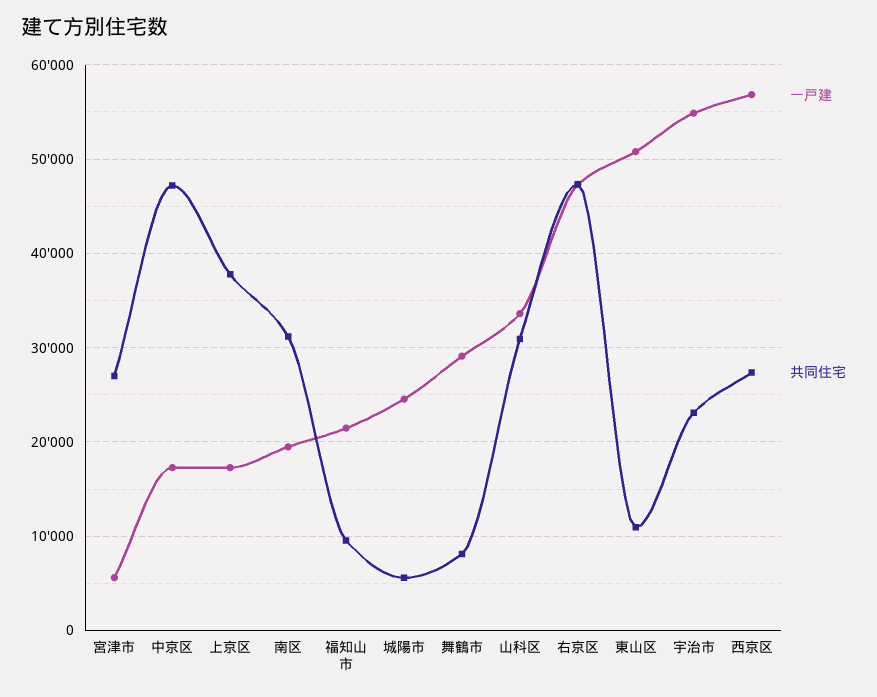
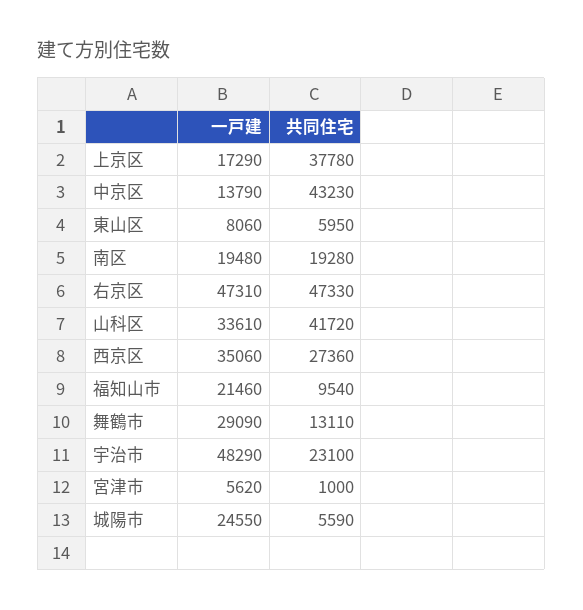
  {
    "一戸建": {
      "宮津市": 5620,
-     "中京区": 17000,
+     "中京区": 13790,
      "上京区": 17290,
      "南区": 19480,
      "福知山市": 21460,
      "城陽市": 24550,
      "舞鶴市": 29090,
      "山科区": 33610,
      "右京区": 47310,
-     "東山区": 51000,
+     "東山区": 8060,
-     "宇治市": 55000,
+     "宇治市": 48290,
-     "西京区": 57000
+     "西京区": 35060
    },
    "共同住宅": {
-     "宮津市": 27000,
+     "宮津市": 1000,
-     "中京区": 47000,
+     "中京区": 43230,
      "上京区": 37780,
-     "南区": 31000,
+     "南区": 19280,
      "福知山市": 9540,
      "城陽市": 5590,
-     "舞鶴市": 8000,
+     "舞鶴市": 13110,
-     "山科区": 31000,
+     "山科区": 41720,
      "右京区": 47330,
-     "東山区": 11000,
+     "東山区": 5950,
      "宇治市": 23100,
      "西京区": 27360
    }
  }

